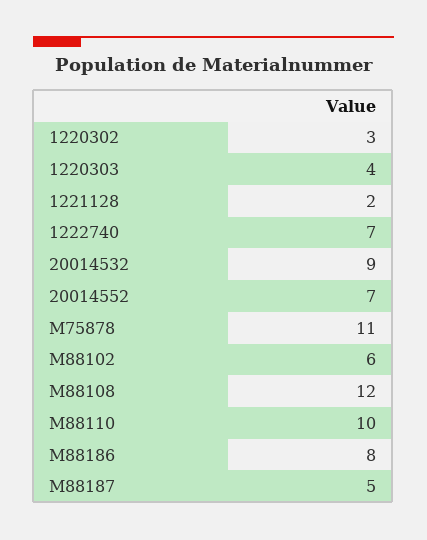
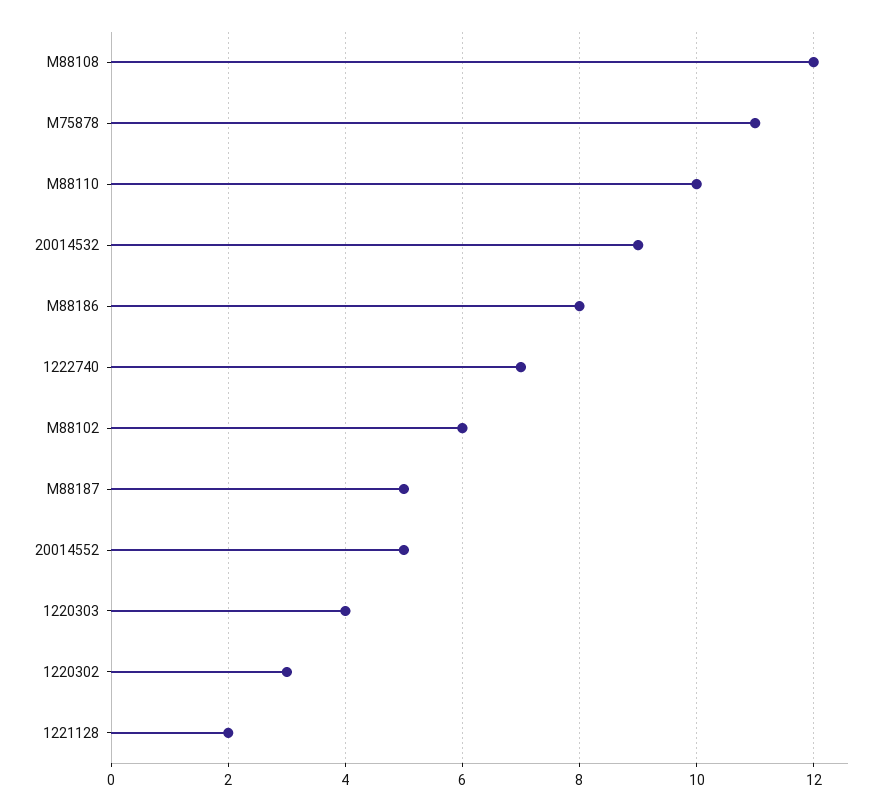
  {
    "1220302": 3,
    "1220303": 4,
    "1221128": 2,
    "1222740": 7,
    "20014532": 9,
-   "20014552": 7,
+   "20014552": 5,
    "M75878": 11,
    "M88102": 6,
    "M88108": 12,
    "M88110": 10,
    "M88186": 8,
    "M88187": 5
  }

